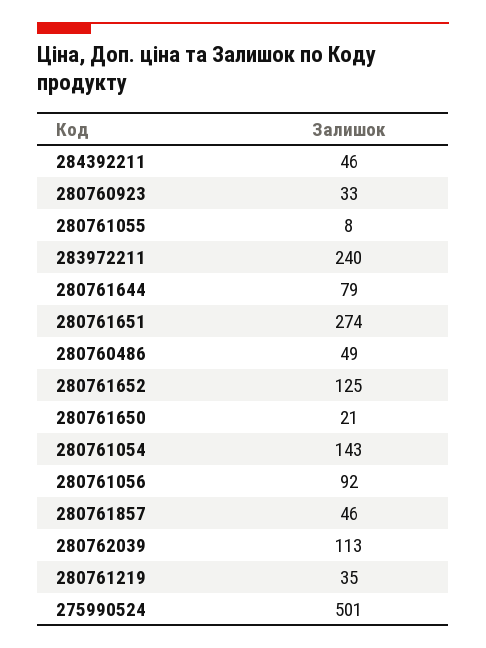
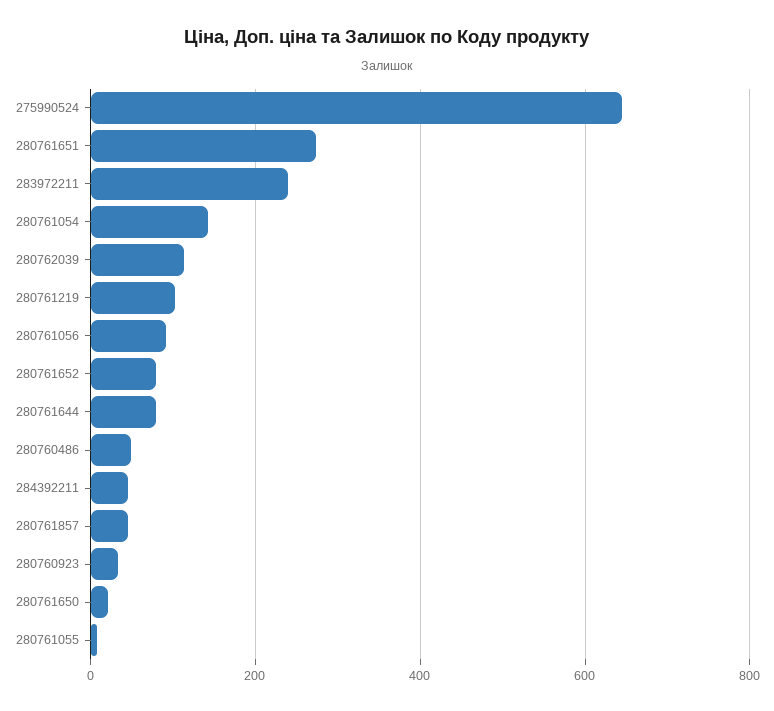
  {
    "284392211": 46,
    "280760923": 33,
    "280761055": 8,
    "283972211": 240,
    "280761644": 79,
    "280761651": 274,
    "280760486": 49,
-   "280761652": 125,
+   "280761652": 80,
    "280761650": 21,
    "280761054": 143,
    "280761056": 92,
    "280761857": 46,
    "280762039": 113,
-   "280761219": 35,
+   "280761219": 100,
-   "275990524": 501
+   "275990524": 640
  }

